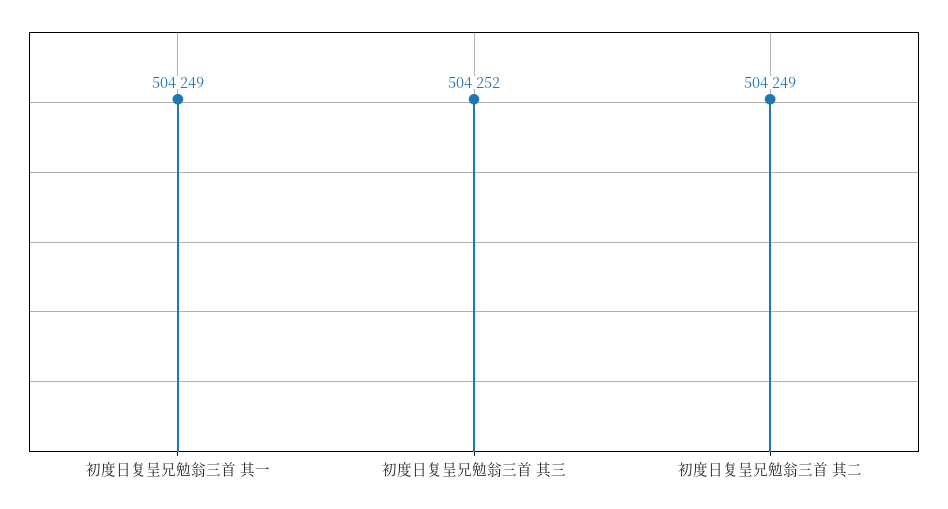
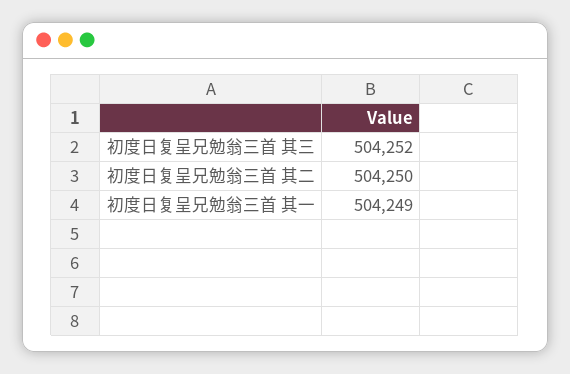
  {
    "初度日复呈兄勉翁三首 其一": 504249,
    "初度日复呈兄勉翁三首 其三": 504252,
-   "初度日复呈兄勉翁三首 其二": 504249
+   "初度日复呈兄勉翁三首 其二": 504250
  }

